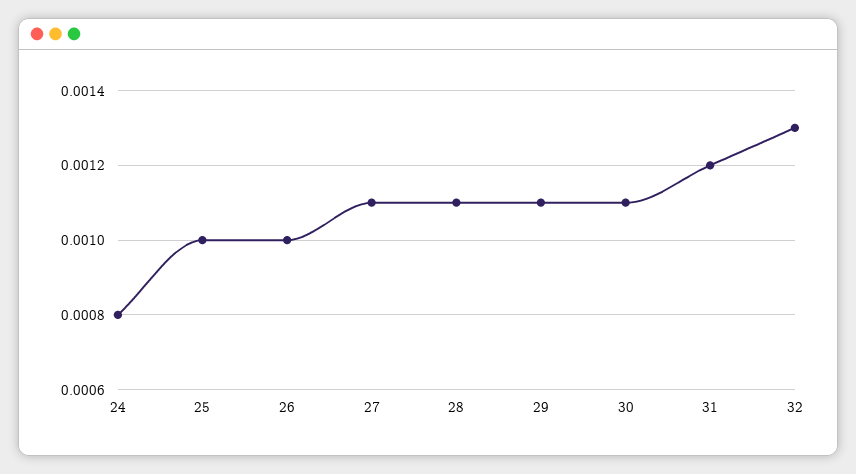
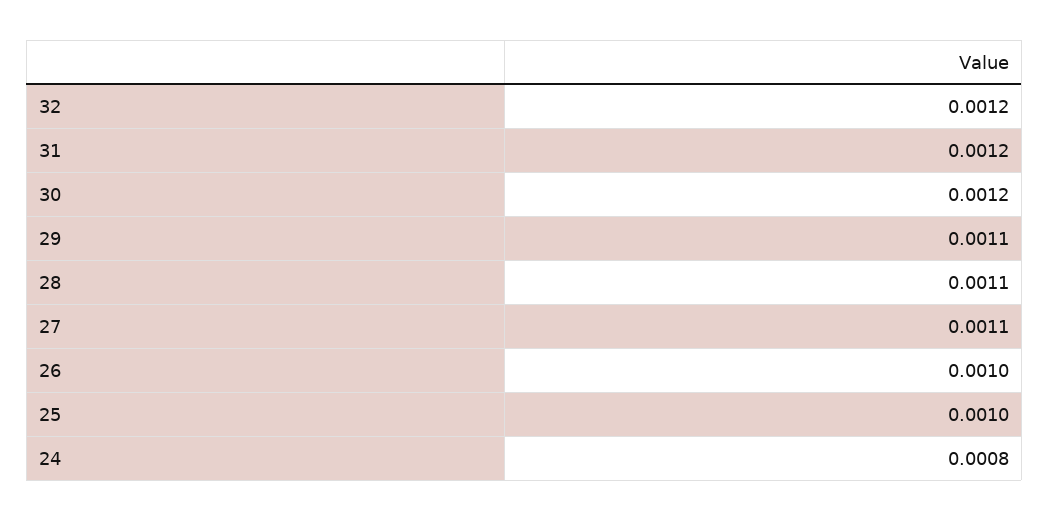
  {
    "24": 0.0008,
    "25": 0.001,
    "26": 0.001,
    "27": 0.0011,
    "28": 0.0011,
    "29": 0.0011,
-   "30": 0.0011,
+   "30": 0.0012,
    "31": 0.0012,
-   "32": 0.0013
+   "32": 0.0012
  }

